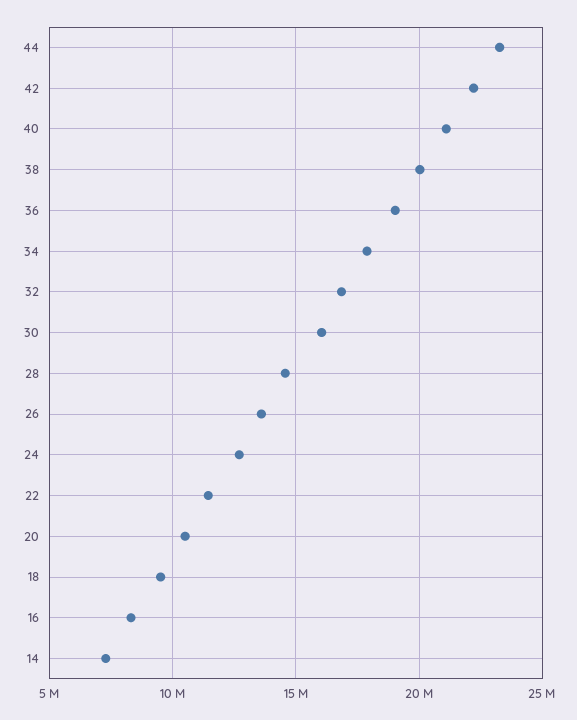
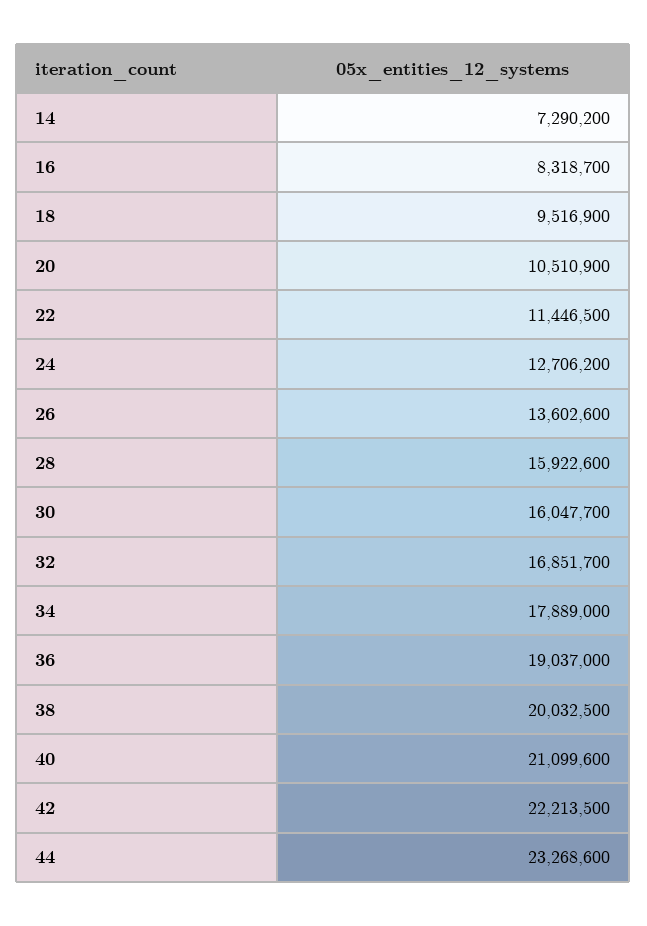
  {
    "44": 23268600,
    "42": 22213500,
    "40": 21099600,
    "38": 20032500,
    "36": 19037000,
    "34": 17889000,
    "32": 16851700,
    "30": 16047700,
-   "28": 14500000,
+   "28": 15922600,
    "26": 13602600,
    "24": 12706200,
    "22": 11446500,
    "20": 10510900,
    "18": 9516900,
    "16": 8318700,
    "14": 7290200
  }

